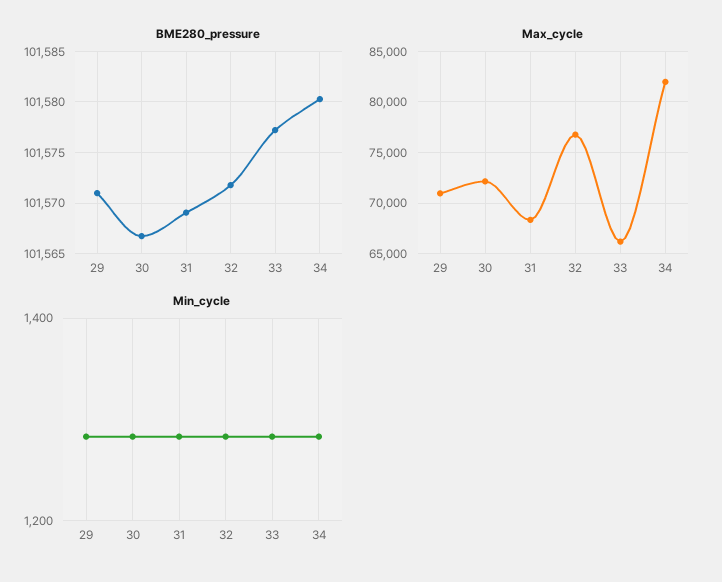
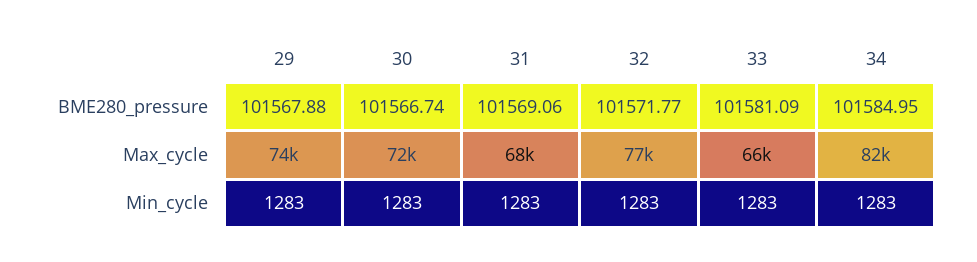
  {
    "BME280_pressure": {
-     "29": 101571,
+     "29": 101567.88,
      "30": 101566.74,
      "31": 101569.06,
      "32": 101571.77,
-     "33": 101577,
+     "33": 101581.09,
-     "34": 101580
+     "34": 101584.95
    },
    "Max_cycle": {
-     "29": 71000,
+     "29": 74000,
      "30": 72000,
      "31": 68000,
      "32": 77000,
      "33": 66000,
      "34": 82000
    },
    "Min_cycle": {
      "29": 1283,
      "30": 1283,
      "31": 1283,
      "32": 1283,
      "33": 1283,
      "34": 1283
    }
  }

